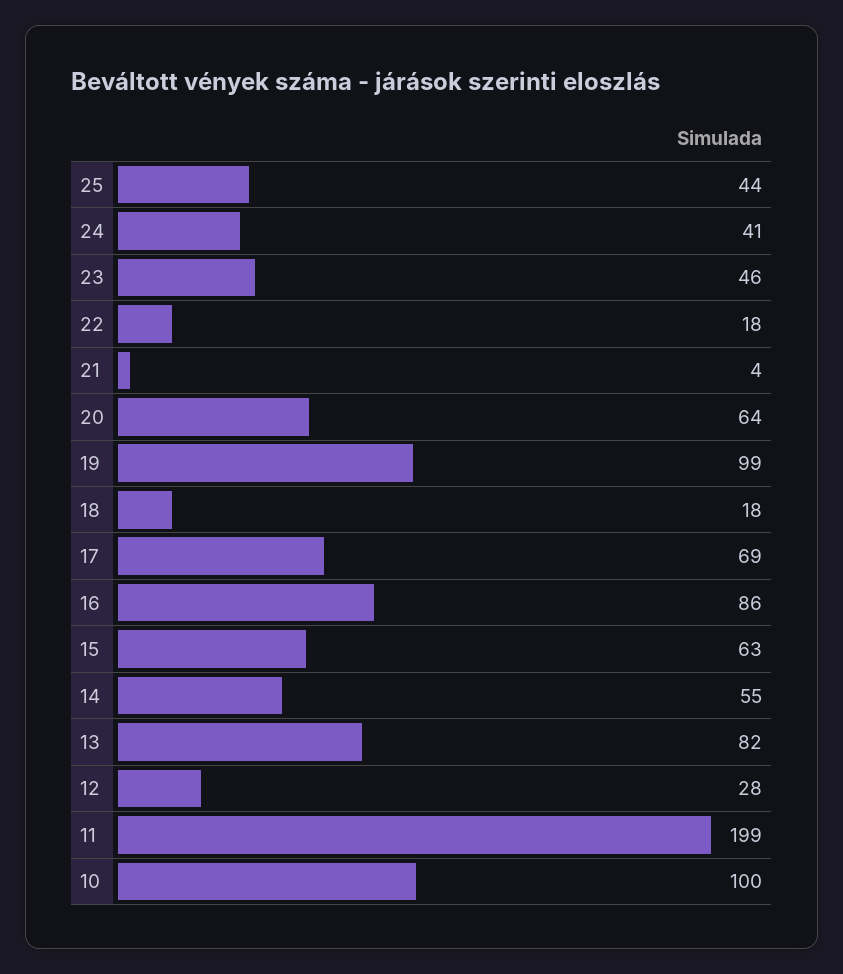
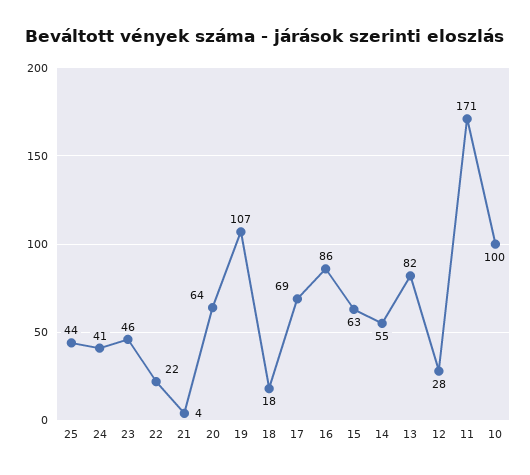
  {
    "25": 44,
    "24": 41,
    "23": 46,
-   "22": 18,
+   "22": 22,
    "21": 4,
    "20": 64,
-   "19": 99,
+   "19": 107,
    "18": 18,
    "17": 69,
    "16": 86,
    "15": 63,
    "14": 55,
    "13": 82,
    "12": 28,
-   "11": 199,
+   "11": 171,
    "10": 100
  }

